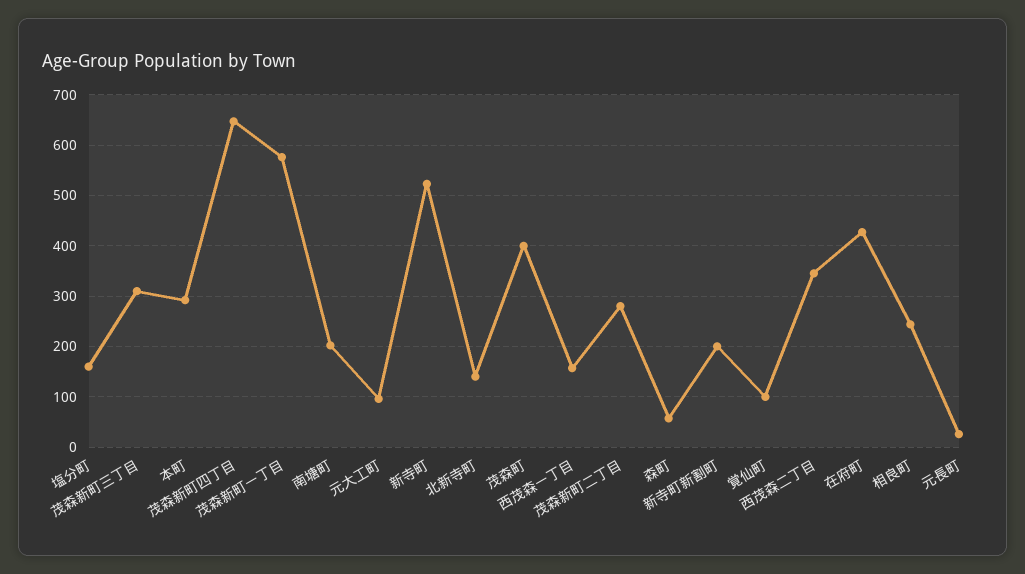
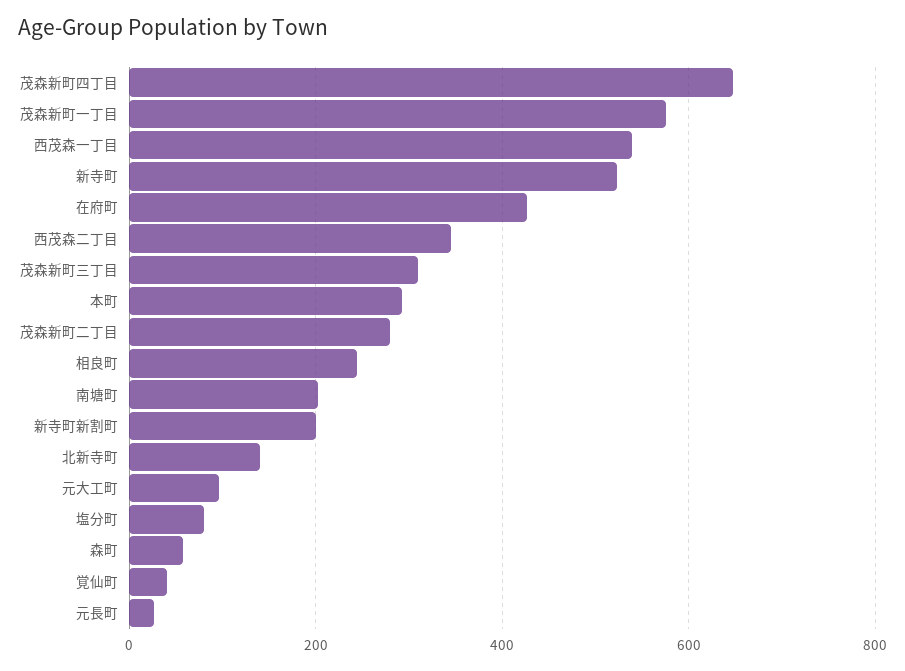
  {
-   "塩分町": 160,
+   "塩分町": 80,
    "茂森新町三丁目": 320,
    "本町": 300,
    "茂森新町四丁目": 640,
    "茂森新町一丁目": 580,
    "南塘町": 200,
    "元大工町": 100,
    "新寺町": 520,
    "北新寺町": 140,
-   "茂森町": 400,
-   "西茂森一丁目": 160,
+   "西茂森一丁目": 540,
    "茂森新町二丁目": 280,
    "森町": 60,
    "新寺町新割町": 200,
-   "覚仙町": 100,
+   "覚仙町": 40,
    "西茂森二丁目": 340,
    "在府町": 420,
    "相良町": 240,
    "元長町": 20
  }

